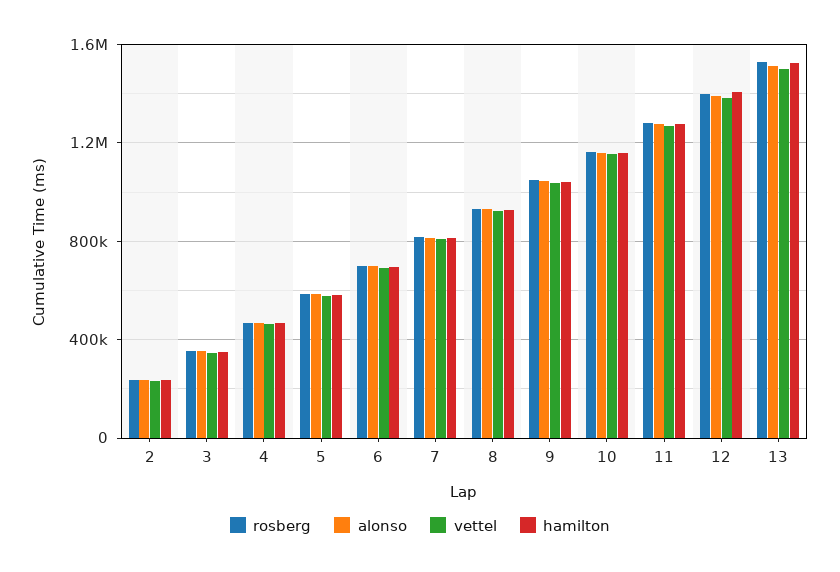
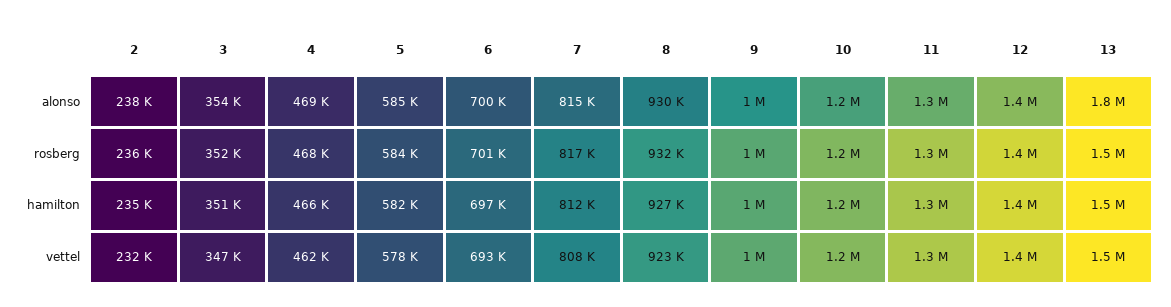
  {
    "rosberg": {
      "2": 236000,
      "3": 352000,
      "4": 468000,
      "5": 584000,
      "6": 701000,
      "7": 817000,
      "8": 932000,
      "9": 1000000,
      "10": 1200000,
      "11": 1300000,
      "12": 1400000,
      "13": 1500000
    },
    "alonso": {
      "2": 238000,
      "3": 354000,
      "4": 469000,
      "5": 585000,
      "6": 700000,
      "7": 815000,
      "8": 930000,
      "9": 1000000,
      "10": 1200000,
      "11": 1300000,
      "12": 1400000,
-     "13": 1500000
+     "13": 1800000
    },
    "vettel": {
      "2": 232000,
      "3": 347000,
      "4": 462000,
      "5": 578000,
      "6": 693000,
      "7": 808000,
      "8": 923000,
      "9": 1000000,
      "10": 1200000,
      "11": 1300000,
      "12": 1400000,
      "13": 1500000
    },
    "hamilton": {
      "2": 235000,
      "3": 351000,
      "4": 466000,
      "5": 582000,
      "6": 697000,
      "7": 812000,
      "8": 927000,
      "9": 1000000,
      "10": 1200000,
      "11": 1300000,
      "12": 1400000,
      "13": 1500000
    }
  }

